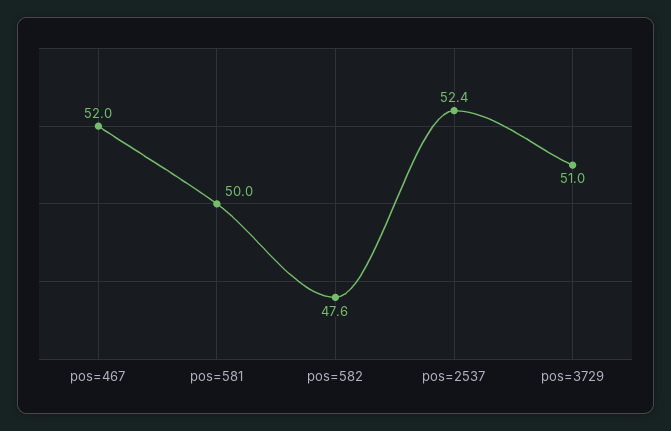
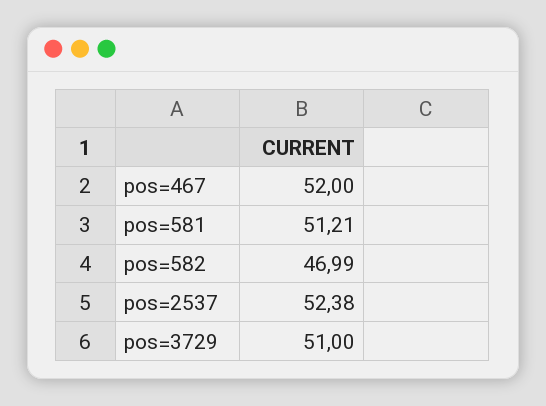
  {
    "pos=467": 52,
-   "pos=581": 50,
+   "pos=581": 51.21,
-   "pos=582": 47.6,
+   "pos=582": 46.99,
    "pos=2537": 52.38,
    "pos=3729": 51
  }

